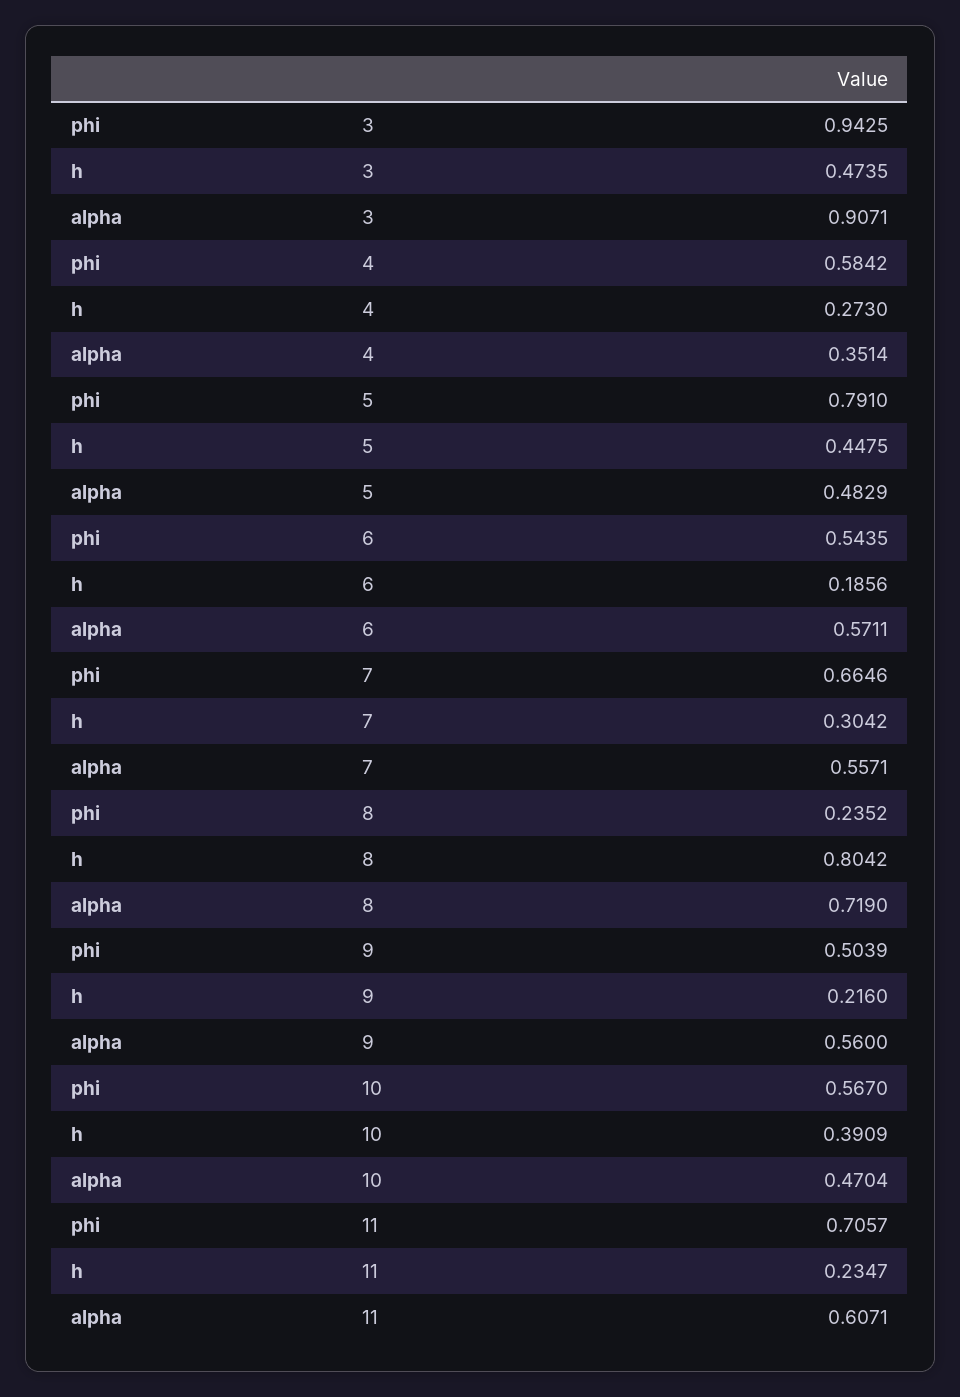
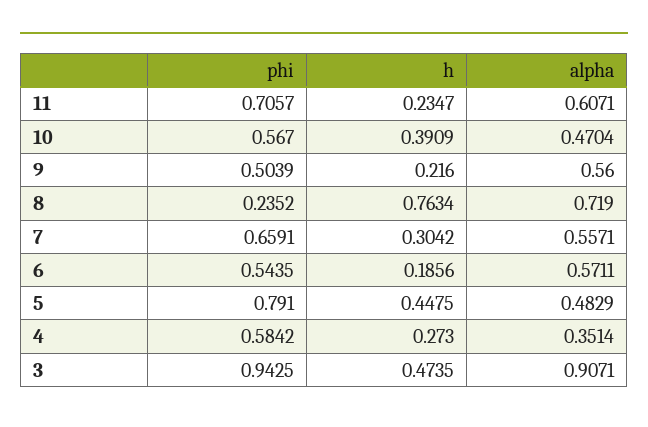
  {
    "phi": {
      "3": 0.9425,
      "4": 0.5842,
      "5": 0.791,
      "6": 0.5435,
-     "7": 0.6646,
+     "7": 0.6591,
      "8": 0.2352,
      "9": 0.5039,
      "10": 0.567,
      "11": 0.7057
    },
    "h": {
      "3": 0.4735,
      "4": 0.273,
      "5": 0.4475,
      "6": 0.1856,
      "7": 0.3042,
-     "8": 0.8042,
+     "8": 0.7634,
      "9": 0.216,
      "10": 0.3909,
      "11": 0.2347
    },
    "alpha": {
      "3": 0.9071,
      "4": 0.3514,
      "5": 0.4829,
      "6": 0.5711,
      "7": 0.5571,
      "8": 0.719,
      "9": 0.56,
      "10": 0.4704,
      "11": 0.6071
    }
  }

